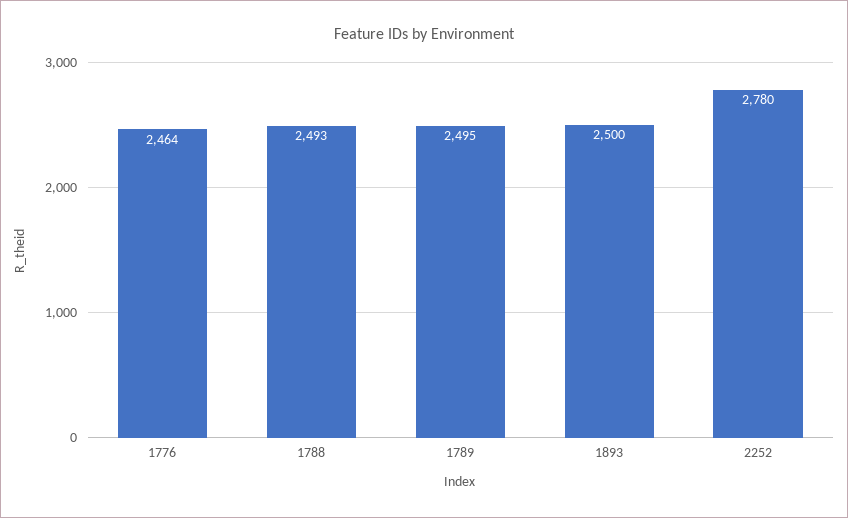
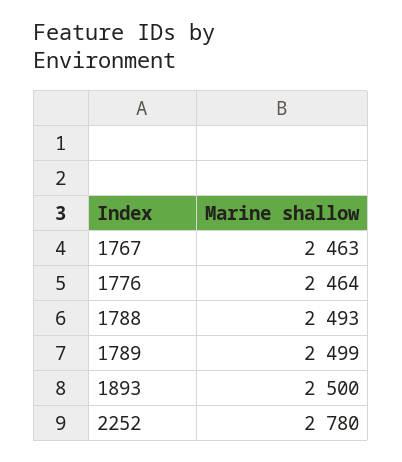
  {
    "1776": 2464,
    "1788": 2493,
-   "1789": 2495,
+   "1789": 2499,
    "1893": 2500,
-   "2252": 2780
+   "2252": 2780,
+   "1767": 2463
  }

